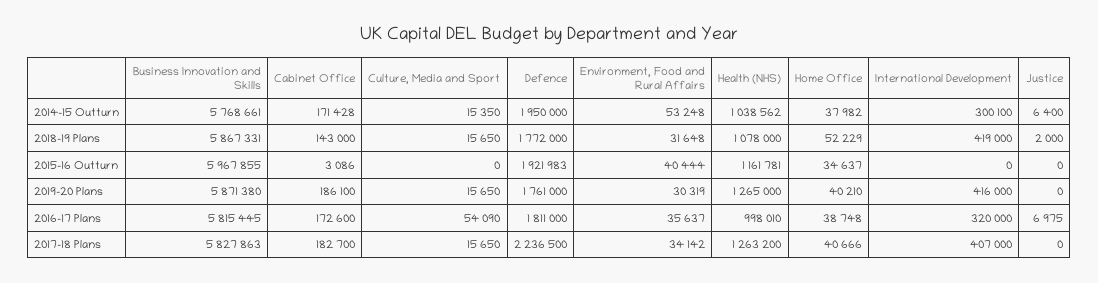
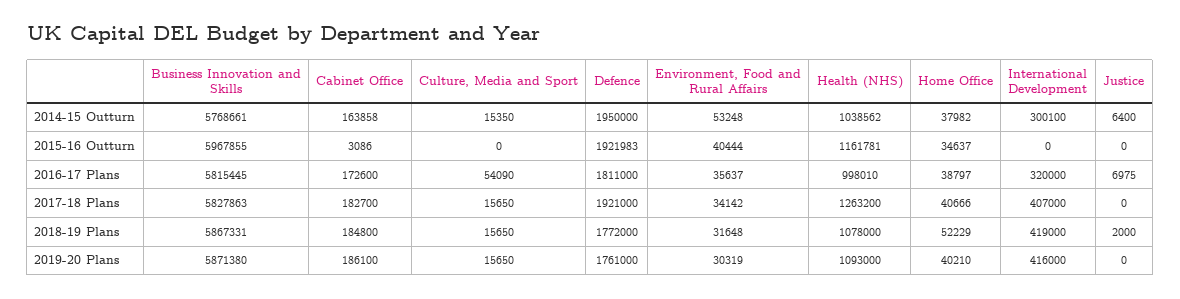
  {
    "Business Innovation and Skills": {
      "2014-15 Outturn": 5768661,
      "2018-19 Plans": 5867331,
      "2015-16 Outturn": 5967855,
      "2019-20 Plans": 5871380,
      "2016-17 Plans": 5815445,
      "2017-18 Plans": 5827863
    },
    "Cabinet Office": {
-     "2014-15 Outturn": 171428,
+     "2014-15 Outturn": 163858,
-     "2018-19 Plans": 143000,
+     "2018-19 Plans": 184800,
      "2015-16 Outturn": 3086,
      "2019-20 Plans": 186100,
      "2016-17 Plans": 172600,
      "2017-18 Plans": 182700
    },
    "Culture, Media and Sport": {
      "2014-15 Outturn": 15350,
      "2018-19 Plans": 15650,
      "2015-16 Outturn": 0,
      "2019-20 Plans": 15650,
      "2016-17 Plans": 54090,
      "2017-18 Plans": 15650
    },
    "Defence": {
      "2014-15 Outturn": 1950000,
      "2018-19 Plans": 1772000,
      "2015-16 Outturn": 1921983,
      "2019-20 Plans": 1761000,
      "2016-17 Plans": 1811000,
-     "2017-18 Plans": 2236500
+     "2017-18 Plans": 1921000
    },
    "Environment, Food and Rural Affairs": {
      "2014-15 Outturn": 53248,
      "2018-19 Plans": 31648,
      "2015-16 Outturn": 40444,
      "2019-20 Plans": 30319,
      "2016-17 Plans": 35637,
      "2017-18 Plans": 34142
    },
    "Health (NHS)": {
      "2014-15 Outturn": 1038562,
      "2018-19 Plans": 1078000,
      "2015-16 Outturn": 1161781,
-     "2019-20 Plans": 1265000,
+     "2019-20 Plans": 1093000,
      "2016-17 Plans": 998010,
      "2017-18 Plans": 1263200
    },
    "Home Office": {
      "2014-15 Outturn": 37982,
      "2018-19 Plans": 52229,
      "2015-16 Outturn": 34637,
      "2019-20 Plans": 40210,
-     "2016-17 Plans": 38748,
+     "2016-17 Plans": 38797,
      "2017-18 Plans": 40666
    },
    "International Development": {
      "2014-15 Outturn": 300100,
      "2018-19 Plans": 419000,
      "2015-16 Outturn": 0,
      "2019-20 Plans": 416000,
      "2016-17 Plans": 320000,
      "2017-18 Plans": 407000
    },
    "Justice": {
      "2014-15 Outturn": 6400,
      "2018-19 Plans": 2000,
      "2015-16 Outturn": 0,
      "2019-20 Plans": 0,
      "2016-17 Plans": 6975,
      "2017-18 Plans": 0
    }
  }

